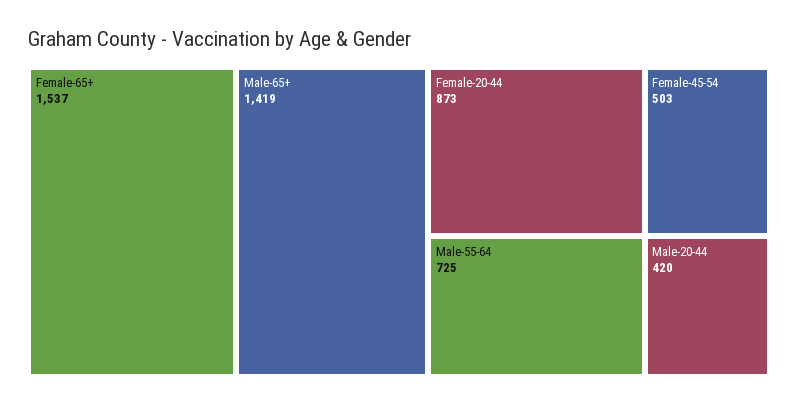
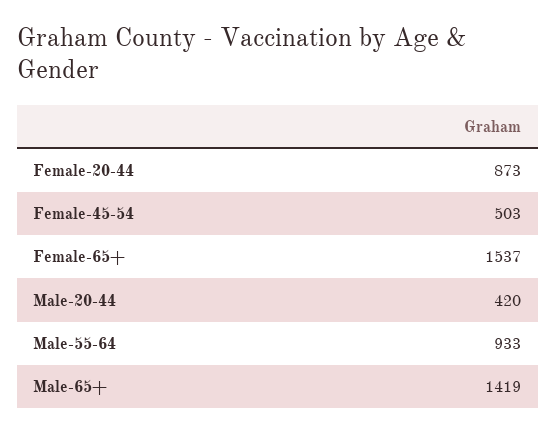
  {
    "Female-65+": 1537,
    "Male-65+": 1419,
    "Female-20-44": 873,
-   "Male-55-64": 725,
+   "Male-55-64": 933,
    "Female-45-54": 503,
    "Male-20-44": 420
  }

